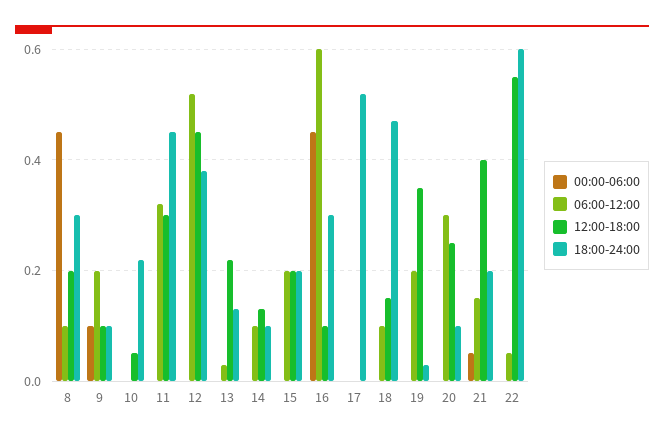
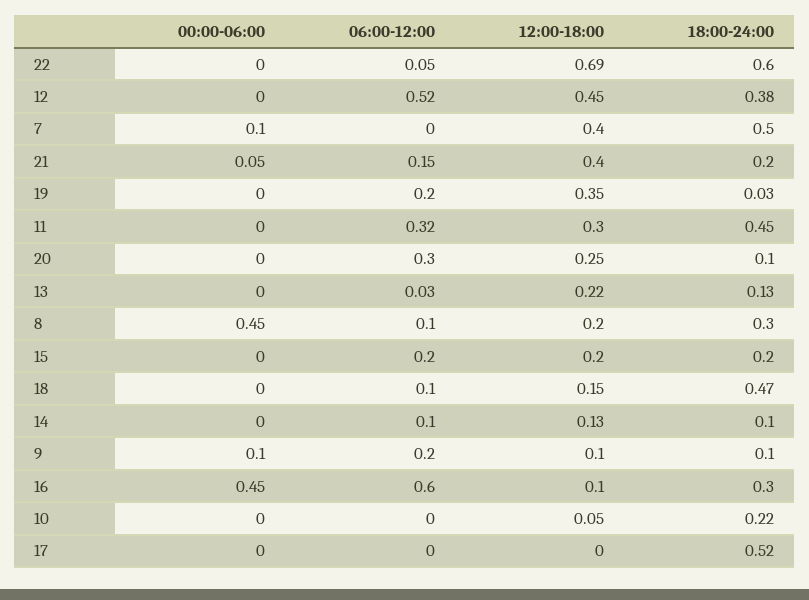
  {
    "00:00-06:00": {
      "8": 0.45,
      "9": 0.1,
      "10": 0,
      "11": 0,
      "12": 0,
      "13": 0,
      "14": 0,
      "15": 0,
      "16": 0.45,
      "17": 0,
      "18": 0,
      "19": 0,
      "20": 0,
      "21": 0.05,
-     "22": 0
+     "22": 0,
+     "7": 0.1
    },
    "06:00-12:00": {
      "8": 0.1,
      "9": 0.2,
      "10": 0,
      "11": 0.32,
      "12": 0.52,
      "13": 0.03,
      "14": 0.1,
      "15": 0.2,
      "16": 0.6,
      "17": 0,
      "18": 0.1,
      "19": 0.2,
      "20": 0.3,
      "21": 0.15,
-     "22": 0.05
+     "22": 0.05,
+     "7": 0
    },
    "12:00-18:00": {
      "8": 0.2,
      "9": 0.1,
      "10": 0.05,
      "11": 0.3,
      "12": 0.45,
      "13": 0.22,
      "14": 0.13,
      "15": 0.2,
      "16": 0.1,
      "17": 0,
      "18": 0.15,
      "19": 0.35,
      "20": 0.25,
      "21": 0.4,
-     "22": 0.55
+     "22": 0.69,
+     "7": 0.4
    },
    "18:00-24:00": {
      "8": 0.3,
      "9": 0.1,
      "10": 0.22,
      "11": 0.45,
      "12": 0.38,
      "13": 0.13,
      "14": 0.1,
      "15": 0.2,
      "16": 0.3,
      "17": 0.52,
      "18": 0.47,
      "19": 0.03,
      "20": 0.1,
      "21": 0.2,
-     "22": 0.6
+     "22": 0.6,
+     "7": 0.5
    }
  }

